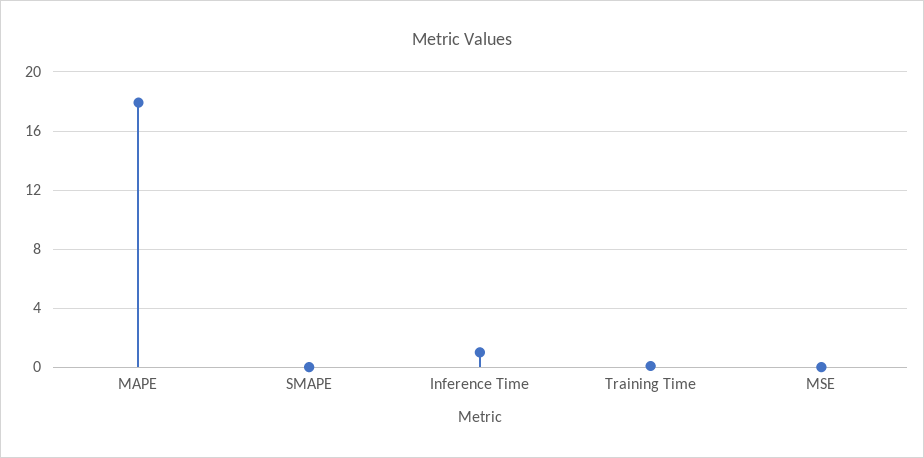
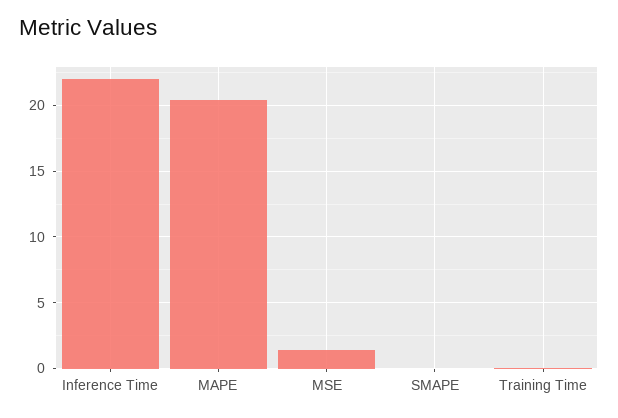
  {
-   "MAPE": 18,
+   "MAPE": 20.5,
    "SMAPE": 0,
-   "Inference Time": 1,
+   "Inference Time": 22,
    "Training Time": 0,
-   "MSE": 0
+   "MSE": 1.5
  }

